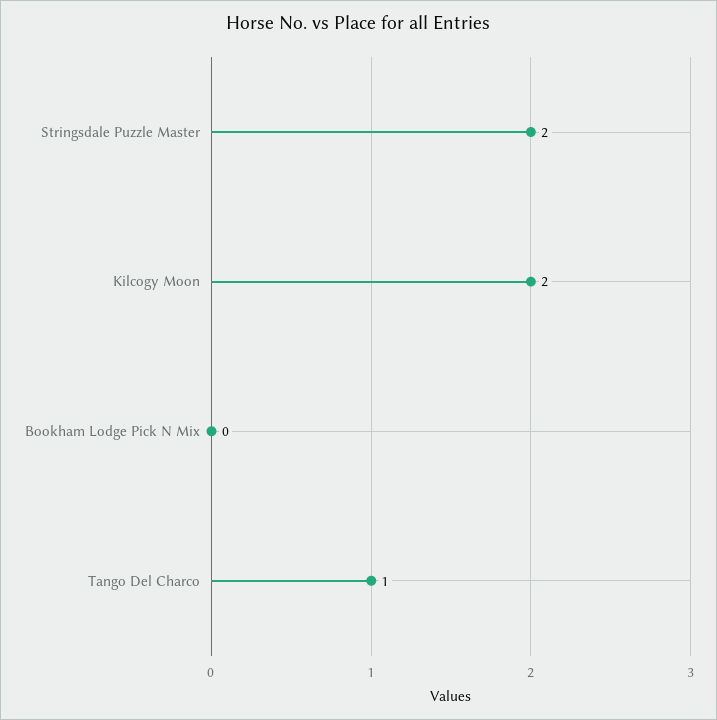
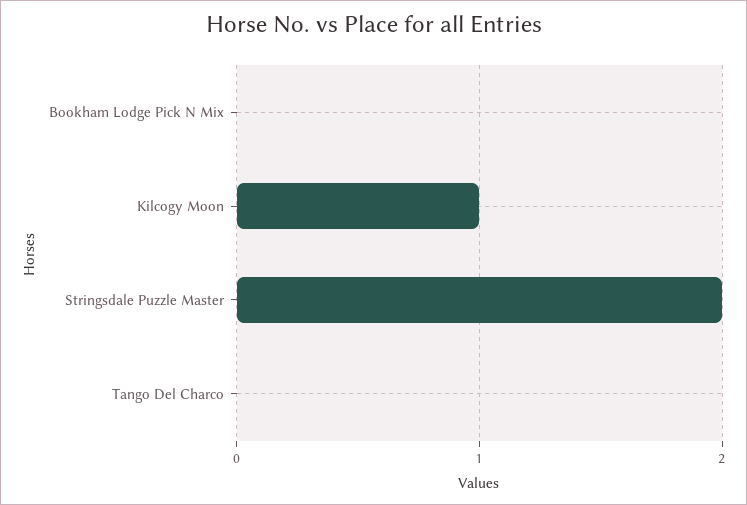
  {
    "Stringsdale Puzzle Master": 2,
-   "Kilcogy Moon": 2,
+   "Kilcogy Moon": 1,
    "Bookham Lodge Pick N Mix": 0,
-   "Tango Del Charco": 1
+   "Tango Del Charco": 0
  }

